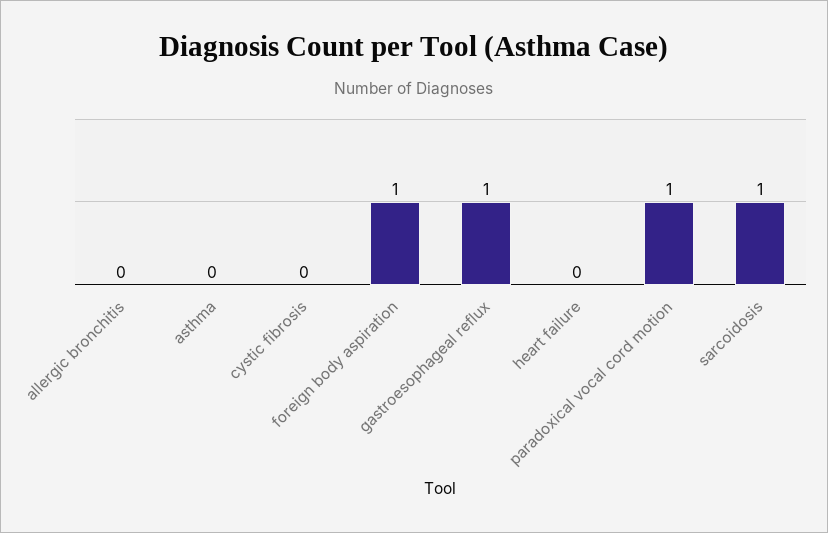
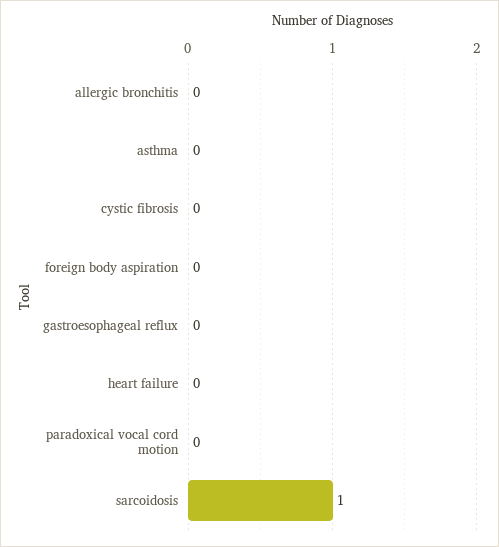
  {
    "allergic bronchitis": 0,
    "asthma": 0,
    "cystic fibrosis": 0,
-   "foreign body aspiration": 1,
+   "foreign body aspiration": 0,
-   "gastroesophageal reflux": 1,
+   "gastroesophageal reflux": 0,
    "heart failure": 0,
-   "paradoxical vocal cord motion": 1,
+   "paradoxical vocal cord motion": 0,
    "sarcoidosis": 1
  }

